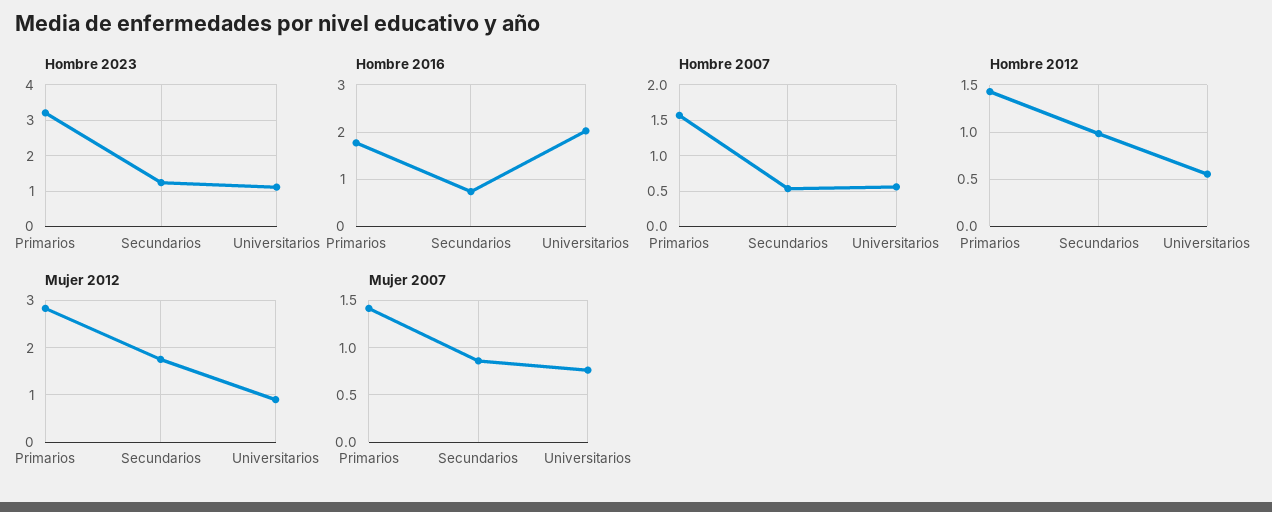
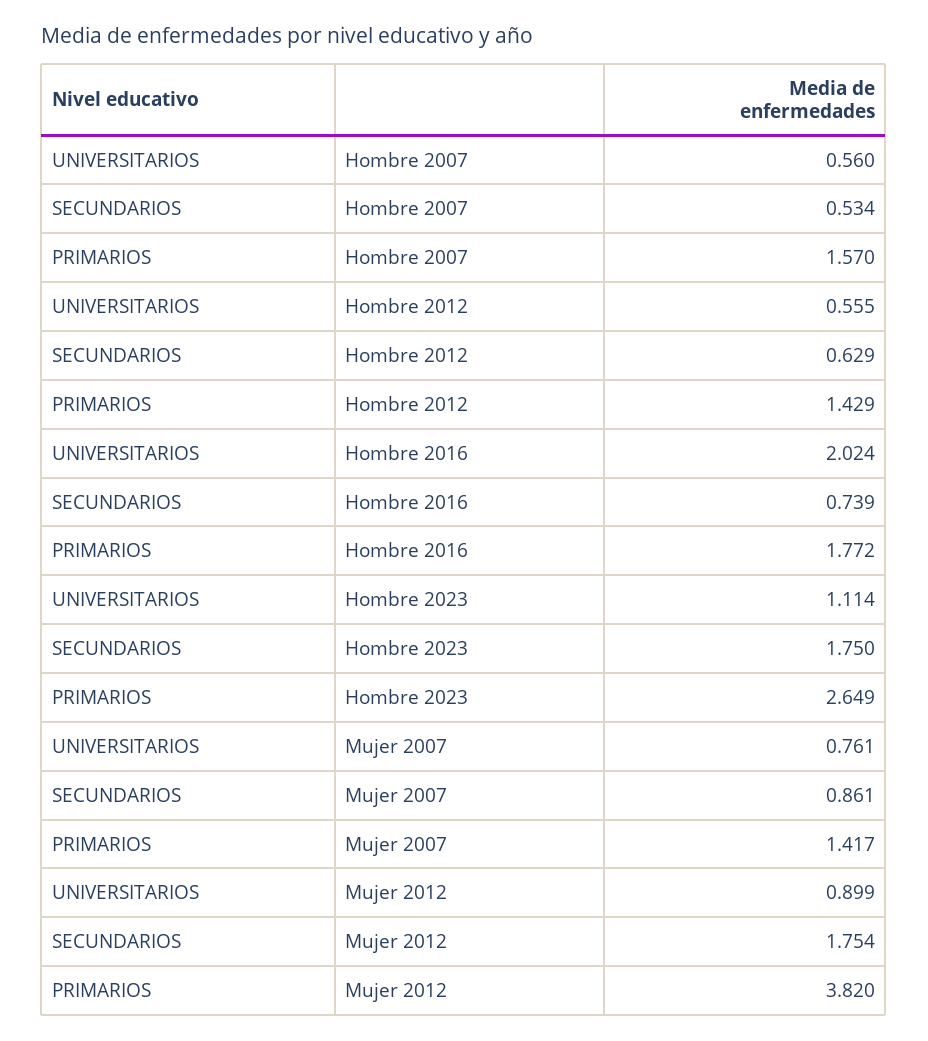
  {
    "Hombre 2023": {
-     "Primarios": 3.2,
+     "Primarios": 2.649,
-     "Secundarios": 1.2,
+     "Secundarios": 1.75,
      "Universitarios": 1.114
    },
    "Hombre 2016": {
      "Primarios": 1.772,
      "Secundarios": 0.739,
      "Universitarios": 2.024
    },
    "Hombre 2007": {
      "Primarios": 1.57,
      "Secundarios": 0.534,
      "Universitarios": 0.56
    },
    "Hombre 2012": {
      "Primarios": 1.429,
-     "Secundarios": 1,
+     "Secundarios": 0.629,
      "Universitarios": 0.555
    },
    "Mujer 2012": {
-     "Primarios": 2.8,
+     "Primarios": 3.82,
      "Secundarios": 1.754,
      "Universitarios": 0.899
    },
    "Mujer 2007": {
      "Primarios": 1.417,
      "Secundarios": 0.861,
      "Universitarios": 0.761
    }
  }

